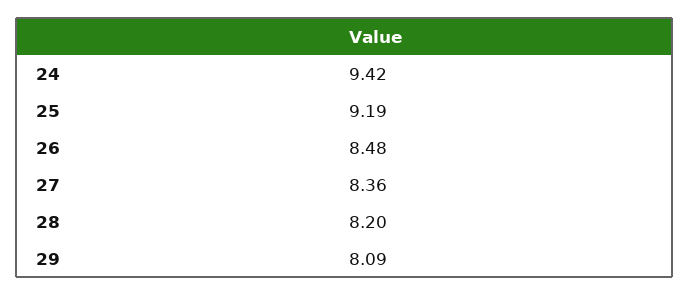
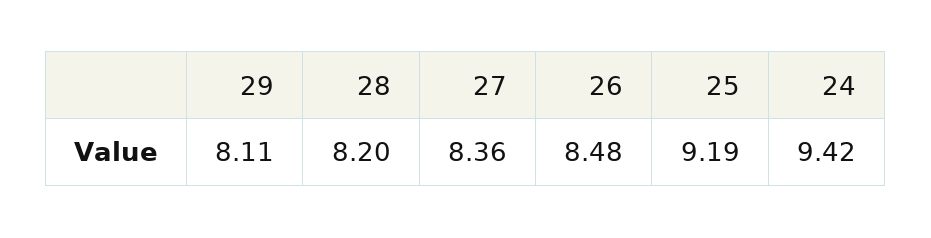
  {
    "24": 9.42,
    "25": 9.19,
    "26": 8.48,
    "27": 8.36,
    "28": 8.2,
-   "29": 8.09
+   "29": 8.11
  }

